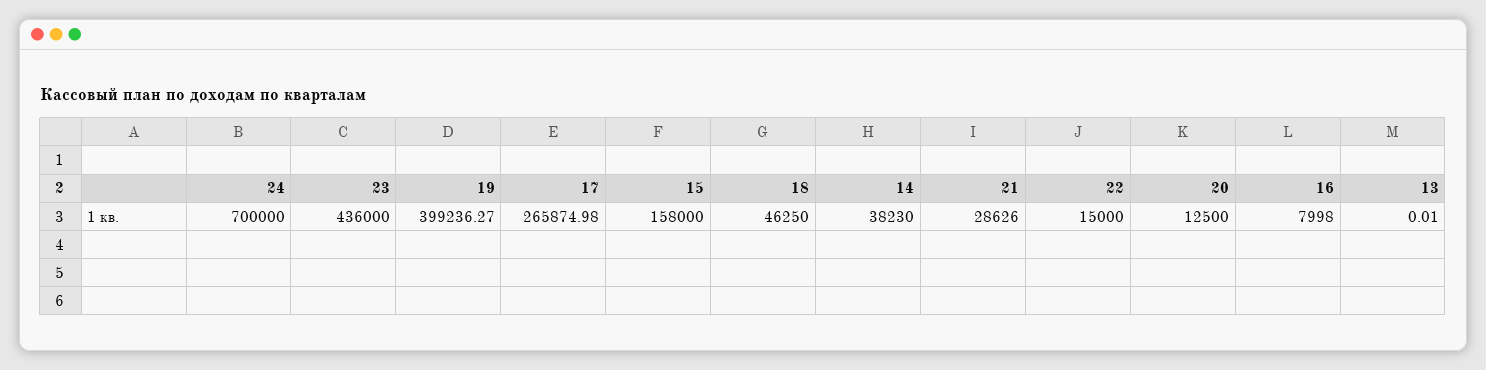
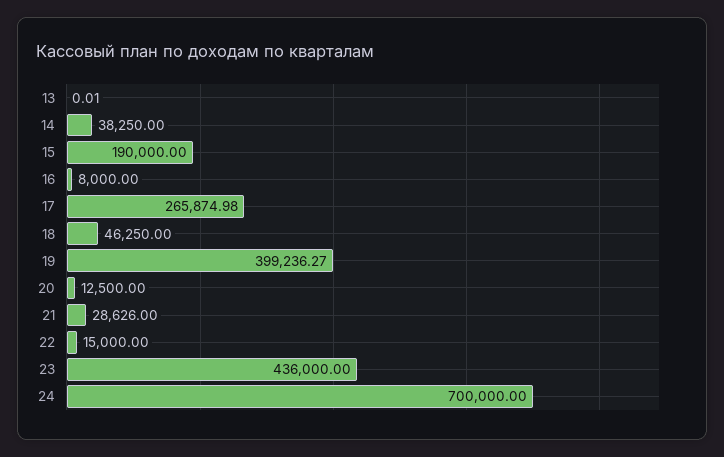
  {
    "24": 700000,
    "23": 436000,
    "19": 399236.27,
    "17": 265874.98,
-   "15": 158000,
+   "15": 190000,
    "18": 46250,
-   "14": 38230,
+   "14": 38250,
    "21": 28626,
    "22": 15000,
    "20": 12500,
-   "16": 7998,
+   "16": 8000,
    "13": 0.01
  }

